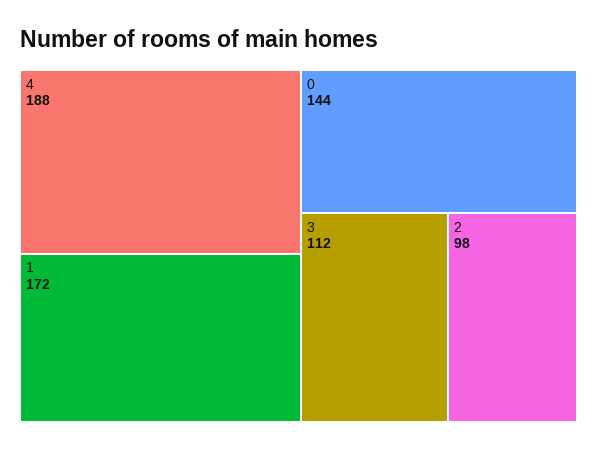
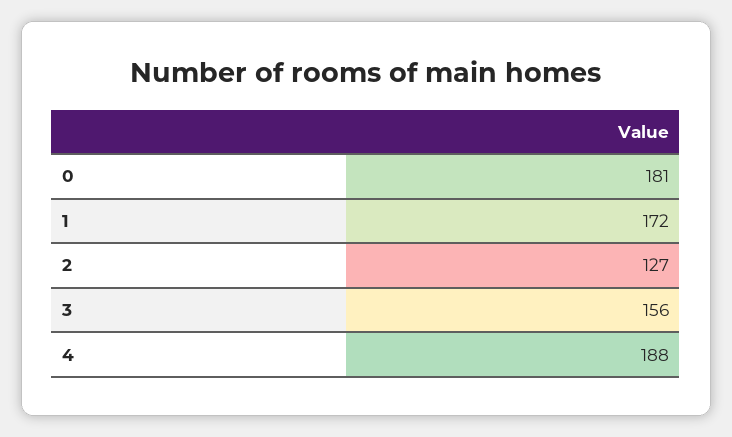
  {
    "4": 188,
    "1": 172,
-   "0": 144,
+   "0": 181,
-   "3": 112,
+   "3": 156,
-   "2": 98
+   "2": 127
  }

